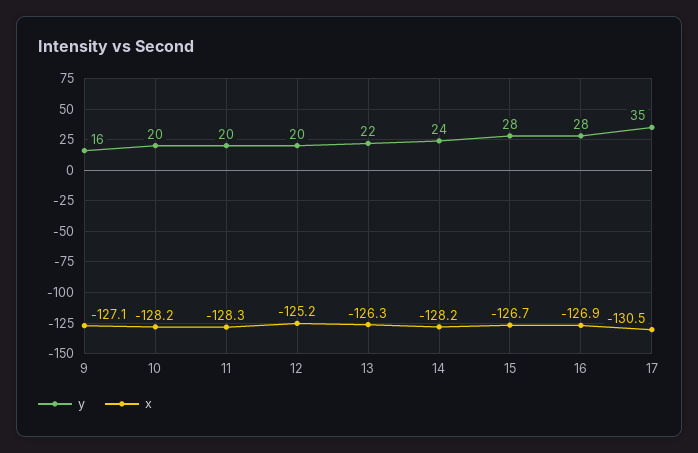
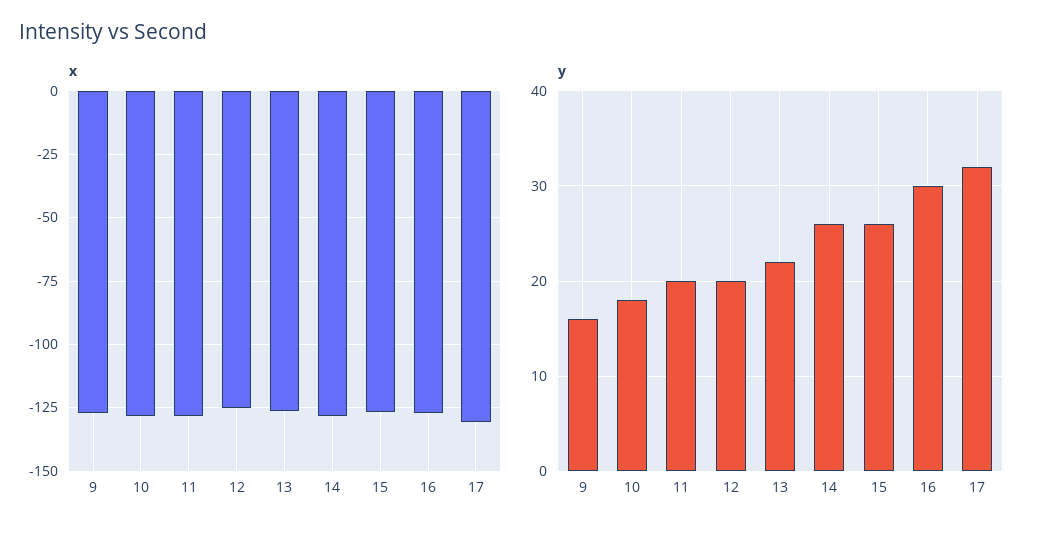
  {
    "y": {
      "9": 16,
-     "10": 20,
+     "10": 18,
      "11": 20,
      "12": 20,
      "13": 22,
-     "14": 24,
+     "14": 26,
-     "15": 28,
+     "15": 26,
-     "16": 28,
+     "16": 30,
-     "17": 35
+     "17": 32
    },
    "x": {
      "9": -127.1,
      "10": -128.2,
      "11": -128.3,
      "12": -125.2,
      "13": -126.3,
      "14": -128.2,
      "15": -126.7,
      "16": -126.9,
      "17": -130.5
    }
  }

